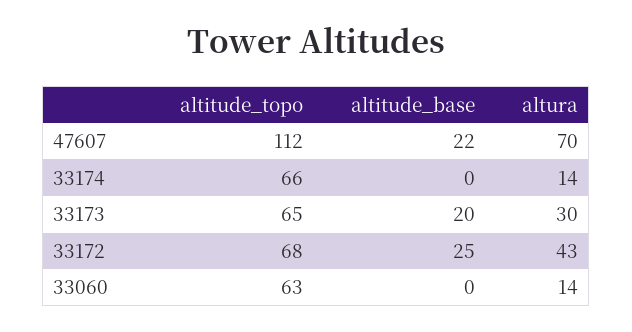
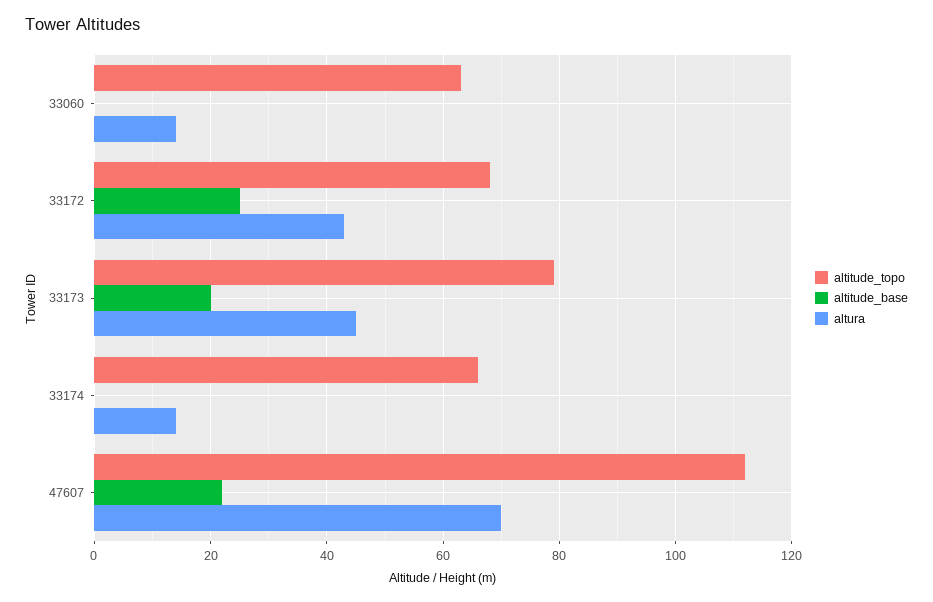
  {
    "altitude_topo": {
      "47607": 112,
      "33174": 66,
-     "33173": 65,
+     "33173": 80,
      "33172": 68,
      "33060": 63
    },
    "altitude_base": {
      "47607": 22,
      "33174": 0,
      "33173": 20,
      "33172": 25,
      "33060": 0
    },
    "altura": {
      "47607": 70,
      "33174": 14,
-     "33173": 30,
+     "33173": 45,
      "33172": 43,
      "33060": 14
    }
  }

